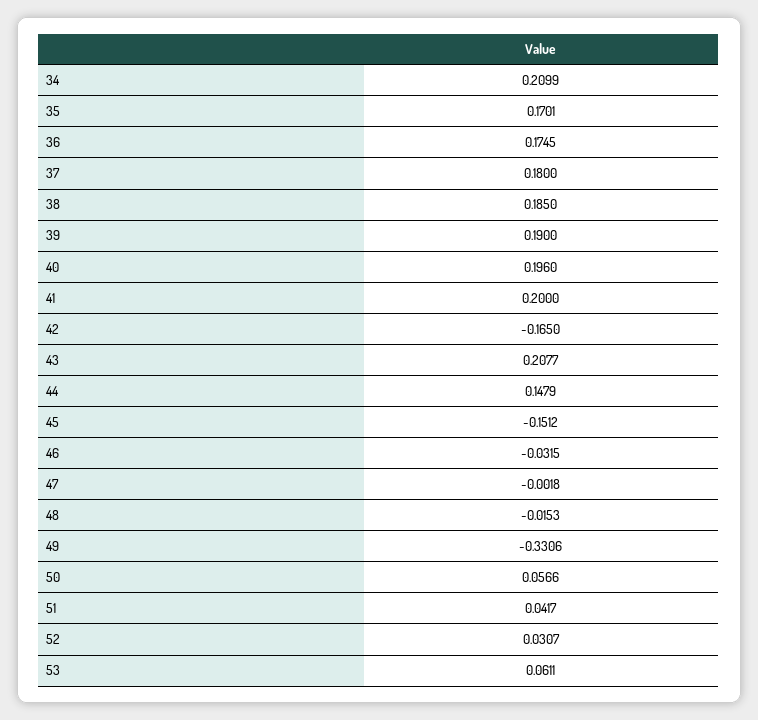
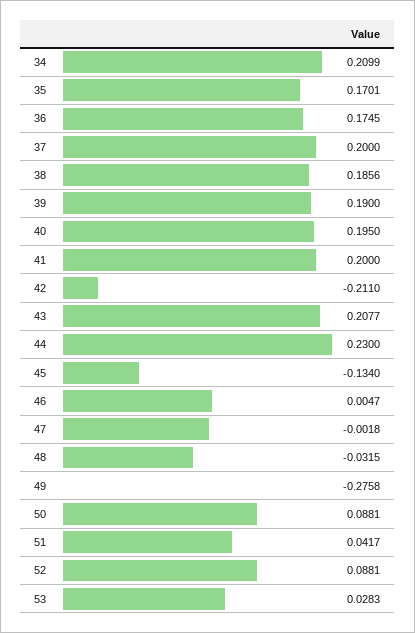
  {
    "34": 0.2099,
    "35": 0.1701,
    "36": 0.1745,
-   "37": 0.18,
+   "37": 0.2,
-   "38": 0.185,
+   "38": 0.1856,
    "39": 0.19,
-   "40": 0.196,
+   "40": 0.195,
    "41": 0.2,
-   "42": -0.165,
+   "42": -0.211,
    "43": 0.2077,
-   "44": 0.1479,
+   "44": 0.23,
-   "45": -0.1512,
+   "45": -0.134,
-   "46": -0.0315,
+   "46": 0.0047,
    "47": -0.0018,
-   "48": -0.0153,
+   "48": -0.0315,
-   "49": -0.3306,
+   "49": -0.2758,
-   "50": 0.0566,
+   "50": 0.0881,
    "51": 0.0417,
-   "52": 0.0307,
+   "52": 0.0881,
-   "53": 0.0611
+   "53": 0.0283
  }

